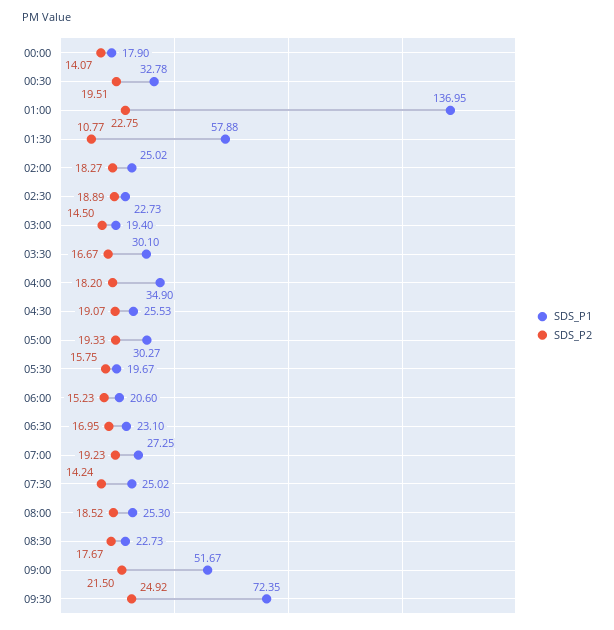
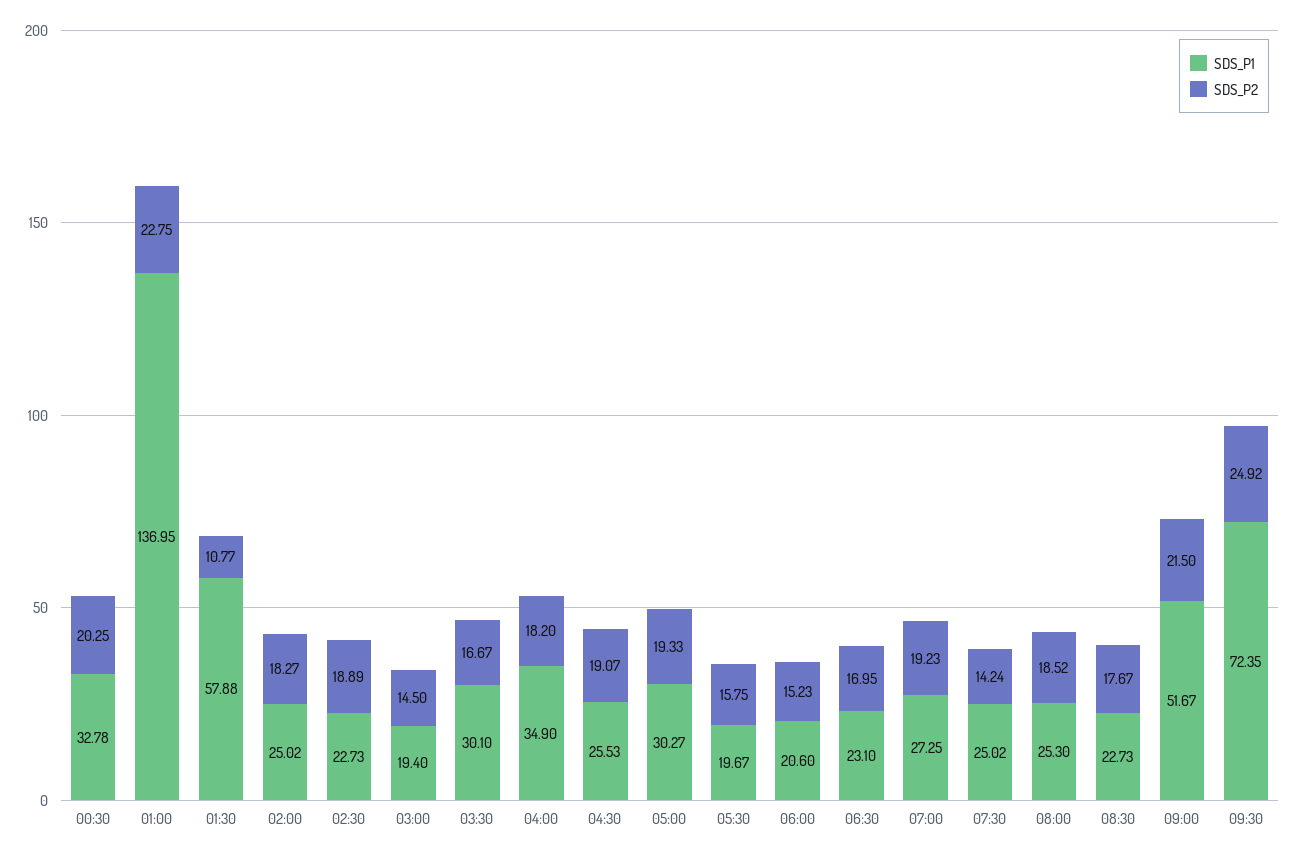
  {
    "SDS_P1": {
-     "00:00": 17.9,
      "00:30": 32.78,
      "01:00": 136.95,
      "01:30": 57.88,
      "02:00": 25.02,
      "02:30": 22.73,
      "03:00": 19.4,
      "03:30": 30.1,
      "04:00": 34.9,
      "04:30": 25.53,
      "05:00": 30.27,
      "05:30": 19.67,
      "06:00": 20.6,
      "06:30": 23.1,
      "07:00": 27.25,
      "07:30": 25.02,
      "08:00": 25.3,
      "08:30": 22.73,
      "09:00": 51.67,
      "09:30": 72.35
    },
    "SDS_P2": {
-     "00:00": 14.07,
-     "00:30": 19.51,
+     "00:30": 20.25,
      "01:00": 22.75,
      "01:30": 10.77,
      "02:00": 18.27,
      "02:30": 18.89,
      "03:00": 14.5,
      "03:30": 16.67,
      "04:00": 18.2,
      "04:30": 19.07,
      "05:00": 19.33,
      "05:30": 15.75,
      "06:00": 15.23,
      "06:30": 16.95,
      "07:00": 19.23,
      "07:30": 14.24,
      "08:00": 18.52,
      "08:30": 17.67,
      "09:00": 21.5,
      "09:30": 24.92
    }
  }

